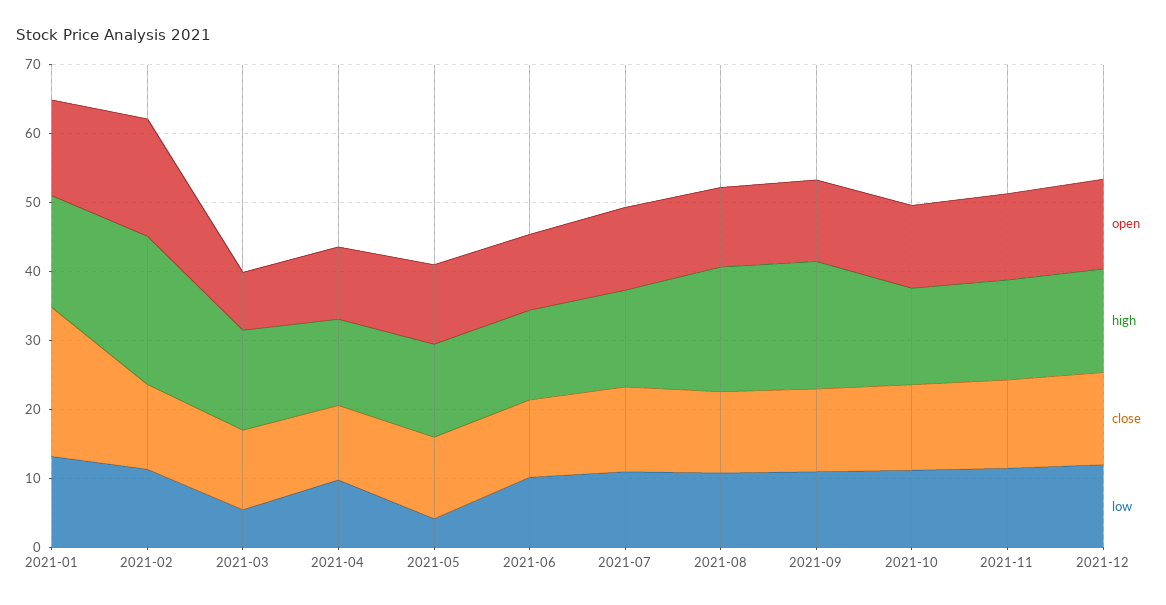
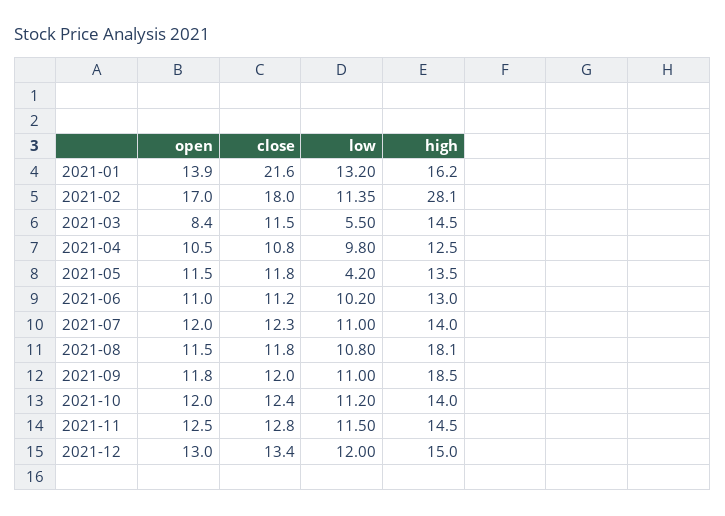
  {
    "open": {
      "2021-01": 13.9,
      "2021-02": 17,
      "2021-03": 8.4,
      "2021-04": 10.5,
      "2021-05": 11.5,
      "2021-06": 11,
      "2021-07": 12,
      "2021-08": 11.5,
      "2021-09": 11.8,
      "2021-10": 12,
      "2021-11": 12.5,
      "2021-12": 13
    },
    "high": {
      "2021-01": 16.2,
-     "2021-02": 22,
+     "2021-02": 28.1,
      "2021-03": 14.5,
      "2021-04": 12.5,
      "2021-05": 13.5,
      "2021-06": 13,
      "2021-07": 14,
      "2021-08": 18.1,
      "2021-09": 18.5,
      "2021-10": 14,
      "2021-11": 14.5,
      "2021-12": 15
    },
    "close": {
      "2021-01": 21.6,
-     "2021-02": 12,
+     "2021-02": 18,
      "2021-03": 11.5,
      "2021-04": 10.8,
      "2021-05": 11.8,
      "2021-06": 11.2,
      "2021-07": 12.3,
      "2021-08": 11.8,
      "2021-09": 12,
      "2021-10": 12.4,
      "2021-11": 12.8,
      "2021-12": 13.4
    },
    "low": {
      "2021-01": 13.2,
      "2021-02": 11.35,
      "2021-03": 5.5,
      "2021-04": 9.8,
      "2021-05": 4.2,
      "2021-06": 10.2,
      "2021-07": 11,
      "2021-08": 10.8,
      "2021-09": 11,
      "2021-10": 11.2,
      "2021-11": 11.5,
      "2021-12": 12
    }
  }

